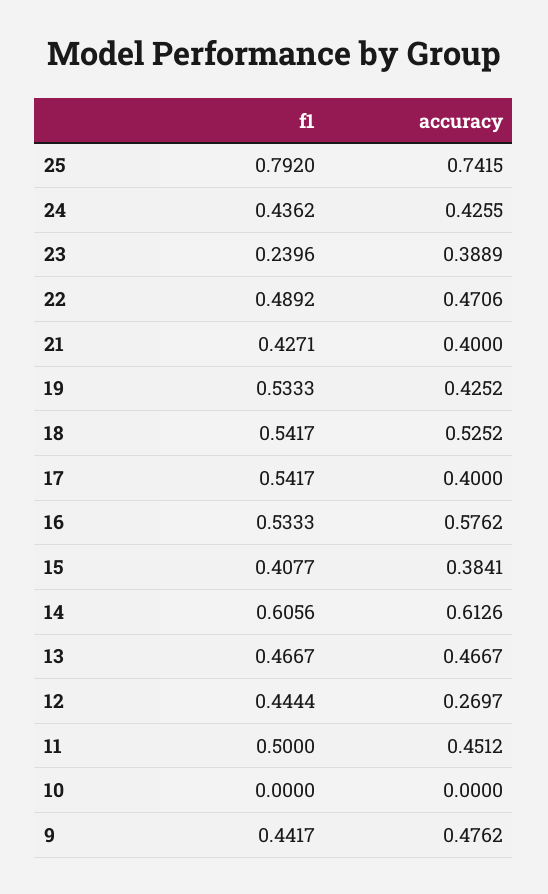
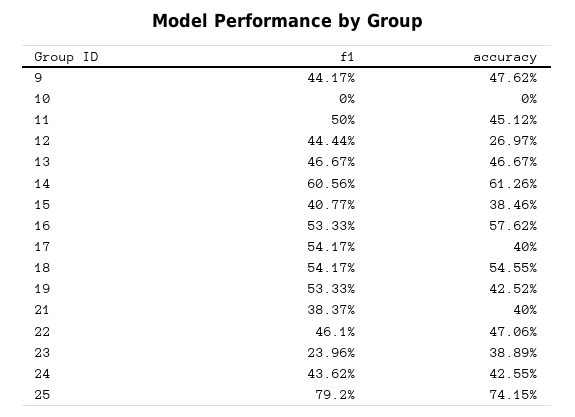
  {
    "f1": {
      "25": 0.792,
      "24": 0.4362,
      "23": 0.2396,
-     "22": 0.4892,
+     "22": 0.461,
-     "21": 0.4271,
+     "21": 0.3837,
      "19": 0.5333,
      "18": 0.5417,
      "17": 0.5417,
      "16": 0.5333,
      "15": 0.4077,
      "14": 0.6056,
      "13": 0.4667,
      "12": 0.4444,
      "11": 0.5,
      "10": 0,
      "9": 0.4417
    },
    "accuracy": {
      "25": 0.7415,
      "24": 0.4255,
      "23": 0.3889,
      "22": 0.4706,
      "21": 0.4,
      "19": 0.4252,
-     "18": 0.5252,
+     "18": 0.5455,
      "17": 0.4,
      "16": 0.5762,
-     "15": 0.3841,
+     "15": 0.3846,
      "14": 0.6126,
      "13": 0.4667,
      "12": 0.2697,
      "11": 0.4512,
      "10": 0,
      "9": 0.4762
    }
  }

